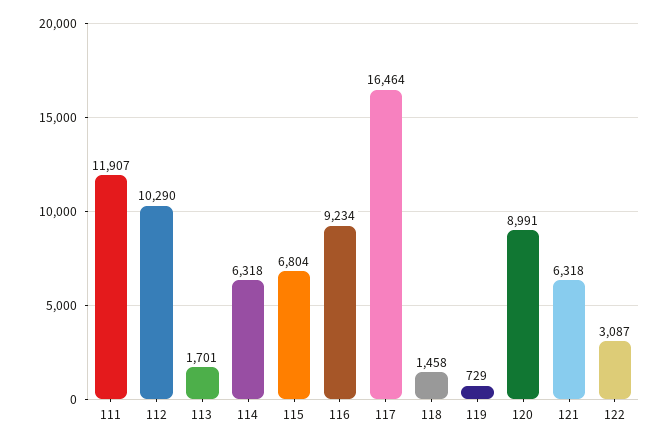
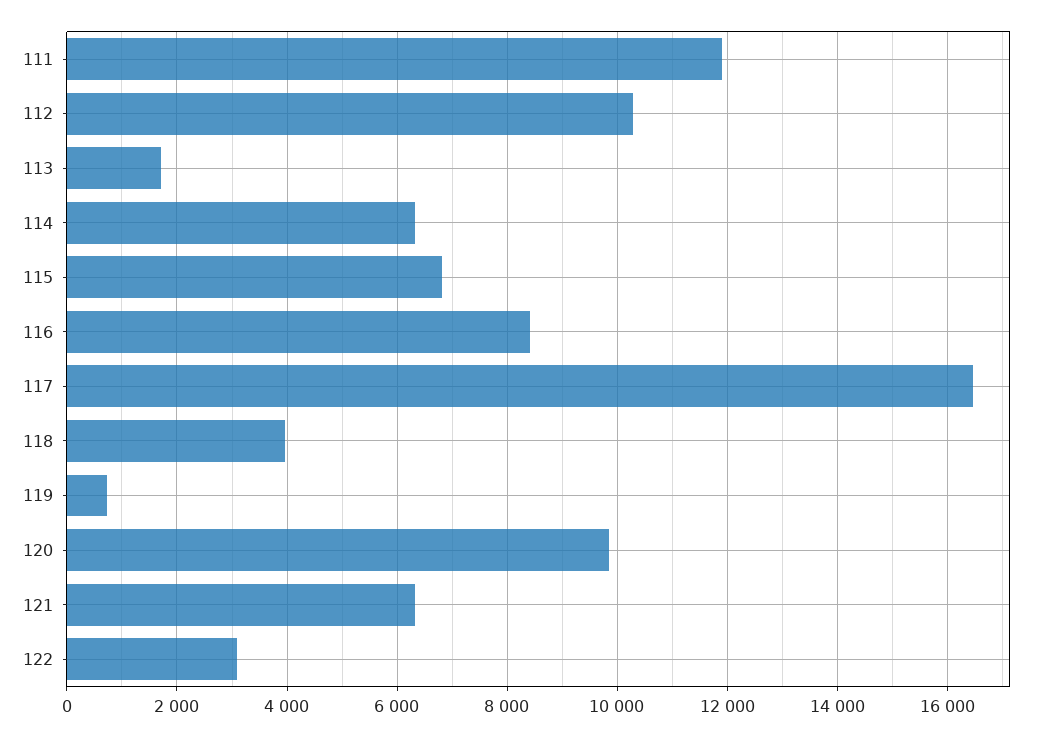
  {
    "111": 11907,
    "112": 10290,
    "113": 1701,
    "114": 6318,
    "115": 6804,
-   "116": 9234,
+   "116": 8400,
    "117": 16464,
-   "118": 1458,
+   "118": 4000,
    "119": 729,
-   "120": 8991,
+   "120": 9800,
    "121": 6318,
    "122": 3087
  }

